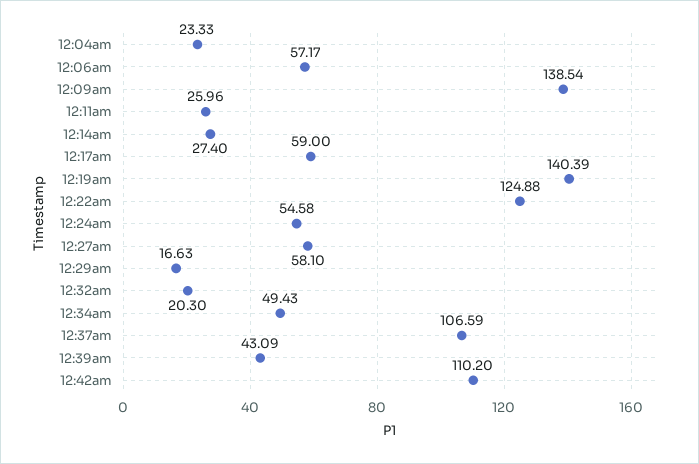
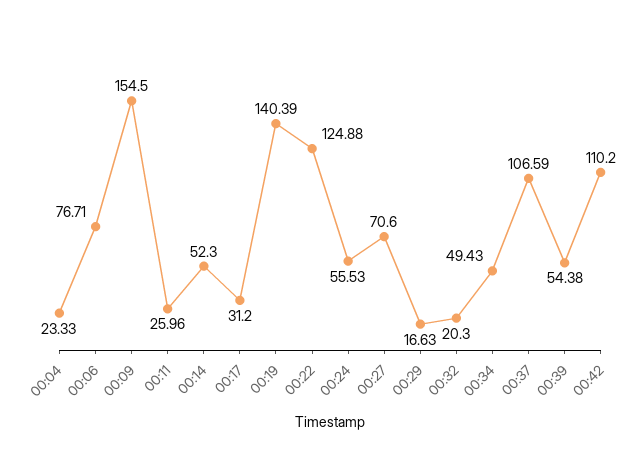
  {
    "12:04am": 23.33,
-   "12:06am": 57.17,
+   "12:06am": 76.71,
-   "12:09am": 138.54,
+   "12:09am": 154.5,
    "12:11am": 25.96,
-   "12:14am": 27.4,
+   "12:14am": 52.3,
-   "12:17am": 59,
+   "12:17am": 31.2,
    "12:19am": 140.39,
    "12:22am": 124.88,
-   "12:24am": 54.58,
+   "12:24am": 55.53,
-   "12:27am": 58.1,
+   "12:27am": 70.6,
    "12:29am": 16.63,
    "12:32am": 20.3,
    "12:34am": 49.43,
    "12:37am": 106.59,
-   "12:39am": 43.09,
+   "12:39am": 54.38,
    "12:42am": 110.2
  }

